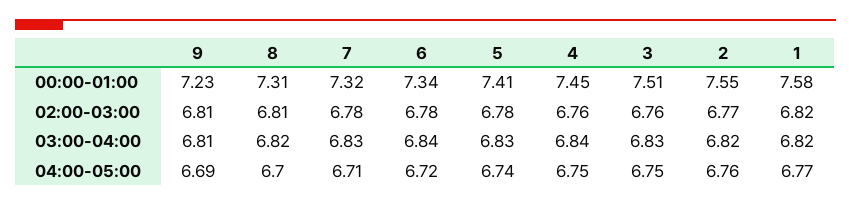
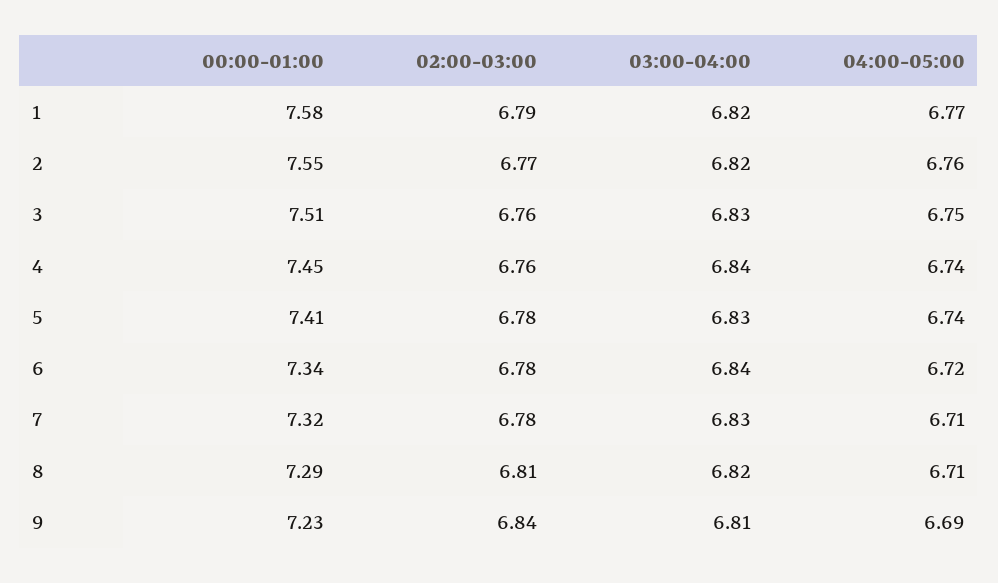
  {
    "9": {
      "00:00-01:00": 7.23,
-     "02:00-03:00": 6.81,
+     "02:00-03:00": 6.84,
      "03:00-04:00": 6.81,
      "04:00-05:00": 6.69
    },
    "8": {
-     "00:00-01:00": 7.31,
+     "00:00-01:00": 7.29,
      "02:00-03:00": 6.81,
      "03:00-04:00": 6.82,
-     "04:00-05:00": 6.7
+     "04:00-05:00": 6.71
    },
    "7": {
      "00:00-01:00": 7.32,
      "02:00-03:00": 6.78,
      "03:00-04:00": 6.83,
      "04:00-05:00": 6.71
    },
    "6": {
      "00:00-01:00": 7.34,
      "02:00-03:00": 6.78,
      "03:00-04:00": 6.84,
      "04:00-05:00": 6.72
    },
    "5": {
      "00:00-01:00": 7.41,
      "02:00-03:00": 6.78,
      "03:00-04:00": 6.83,
      "04:00-05:00": 6.74
    },
    "4": {
      "00:00-01:00": 7.45,
      "02:00-03:00": 6.76,
      "03:00-04:00": 6.84,
-     "04:00-05:00": 6.75
+     "04:00-05:00": 6.74
    },
    "3": {
      "00:00-01:00": 7.51,
      "02:00-03:00": 6.76,
      "03:00-04:00": 6.83,
      "04:00-05:00": 6.75
    },
    "2": {
      "00:00-01:00": 7.55,
      "02:00-03:00": 6.77,
      "03:00-04:00": 6.82,
      "04:00-05:00": 6.76
    },
    "1": {
      "00:00-01:00": 7.58,
-     "02:00-03:00": 6.82,
+     "02:00-03:00": 6.79,
      "03:00-04:00": 6.82,
      "04:00-05:00": 6.77
    }
  }

